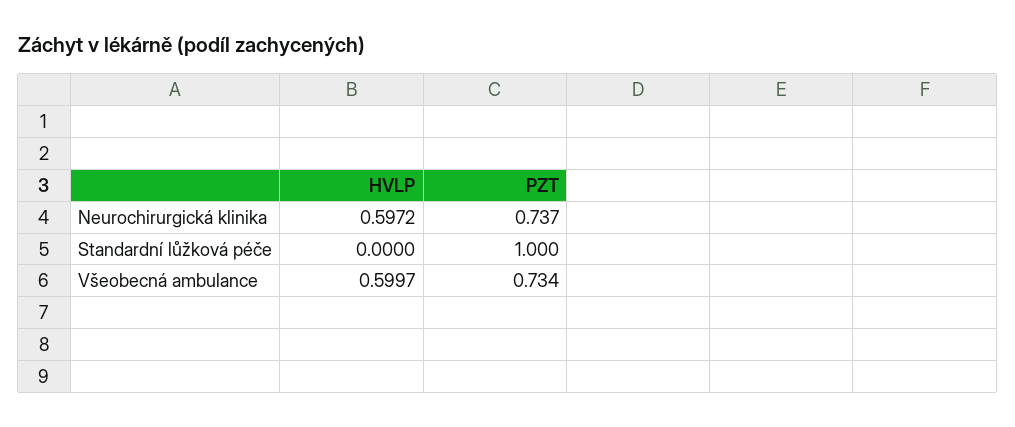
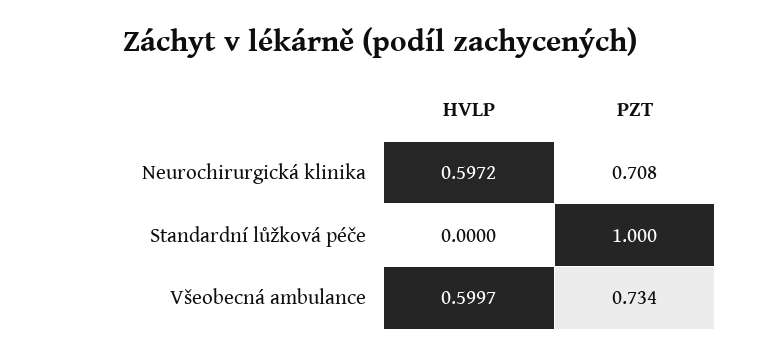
  {
    "HVLP": {
      "Neurochirurgická klinika": 0.5972,
      "Standardní lůžková péče": 0,
      "Všeobecná ambulance": 0.5997
    },
    "PZT": {
-     "Neurochirurgická klinika": 0.737,
+     "Neurochirurgická klinika": 0.708,
      "Standardní lůžková péče": 1,
      "Všeobecná ambulance": 0.734
    }
  }

